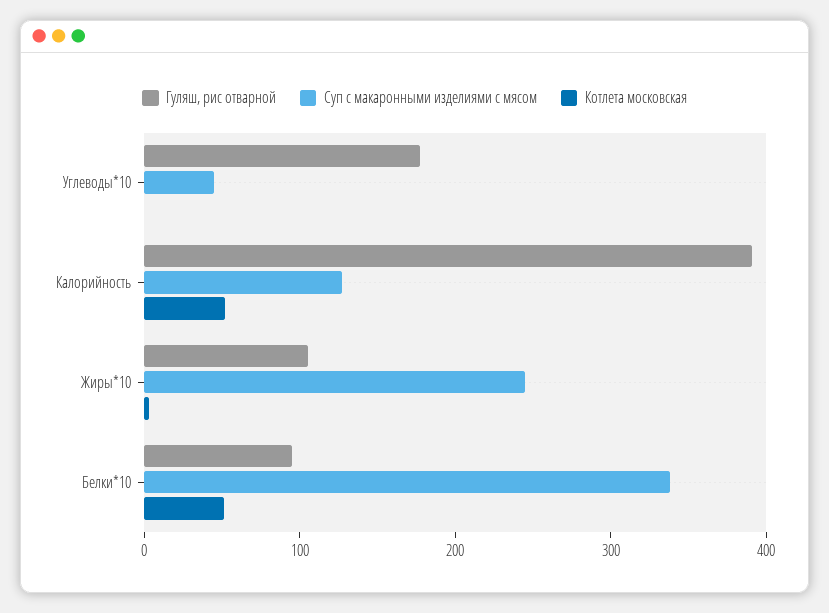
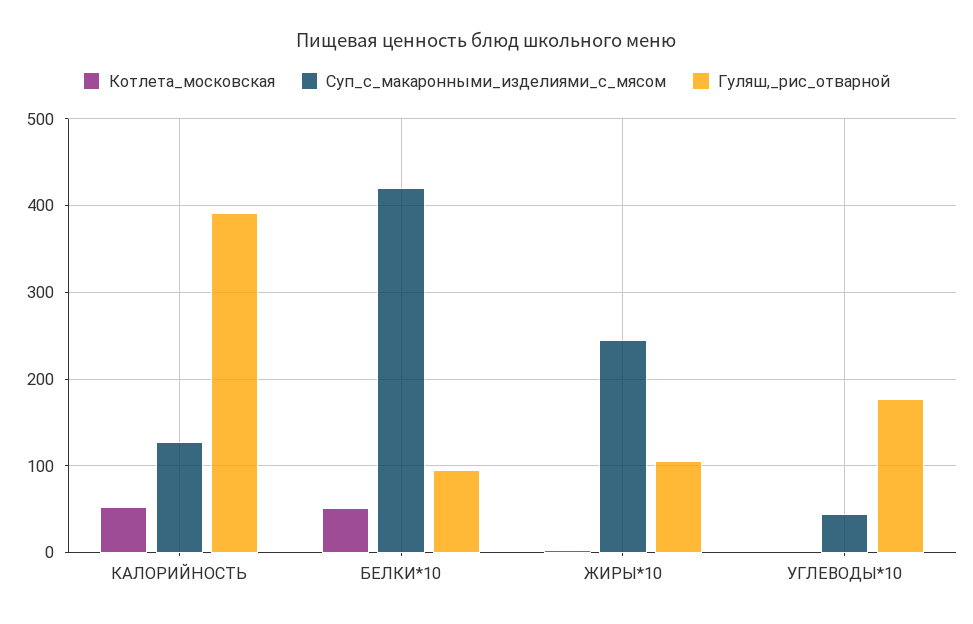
  {
    "Гуляш, рис отварной": {
      "Углеводы*10": 180,
      "Калорийность": 390,
      "Жиры*10": 110,
      "Белки*10": 100
    },
    "Суп с макаронными изделиями с мясом": {
      "Углеводы*10": 50,
      "Калорийность": 130,
      "Жиры*10": 250,
-     "Белки*10": 340
+     "Белки*10": 420
    },
    "Котлета московская": {
      "Углеводы*10": 0,
      "Калорийность": 50,
      "Жиры*10": 0,
      "Белки*10": 50
    }
  }

